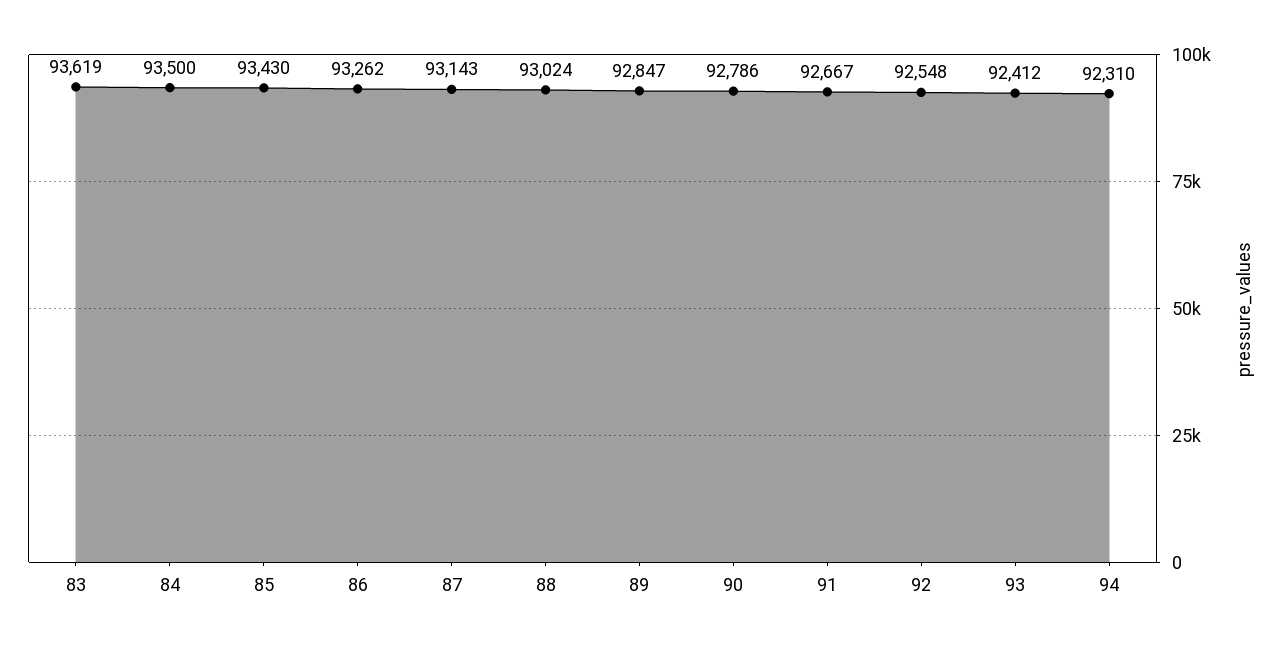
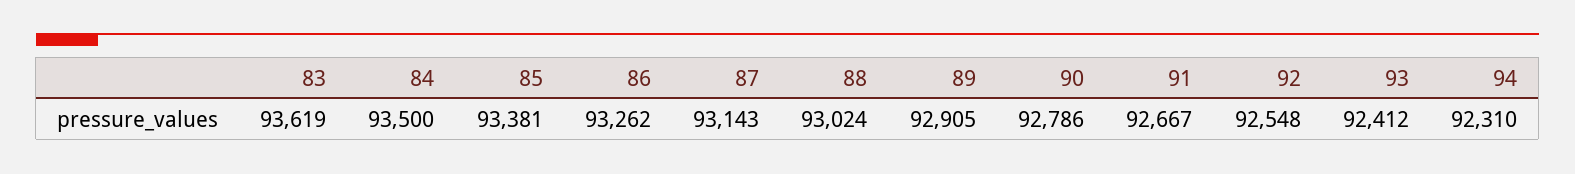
  {
    "83": 93619,
    "84": 93500,
-   "85": 93430,
+   "85": 93381,
    "86": 93262,
    "87": 93143,
    "88": 93024,
-   "89": 92847,
+   "89": 92905,
    "90": 92786,
    "91": 92667,
    "92": 92548,
    "93": 92412,
    "94": 92310
  }

